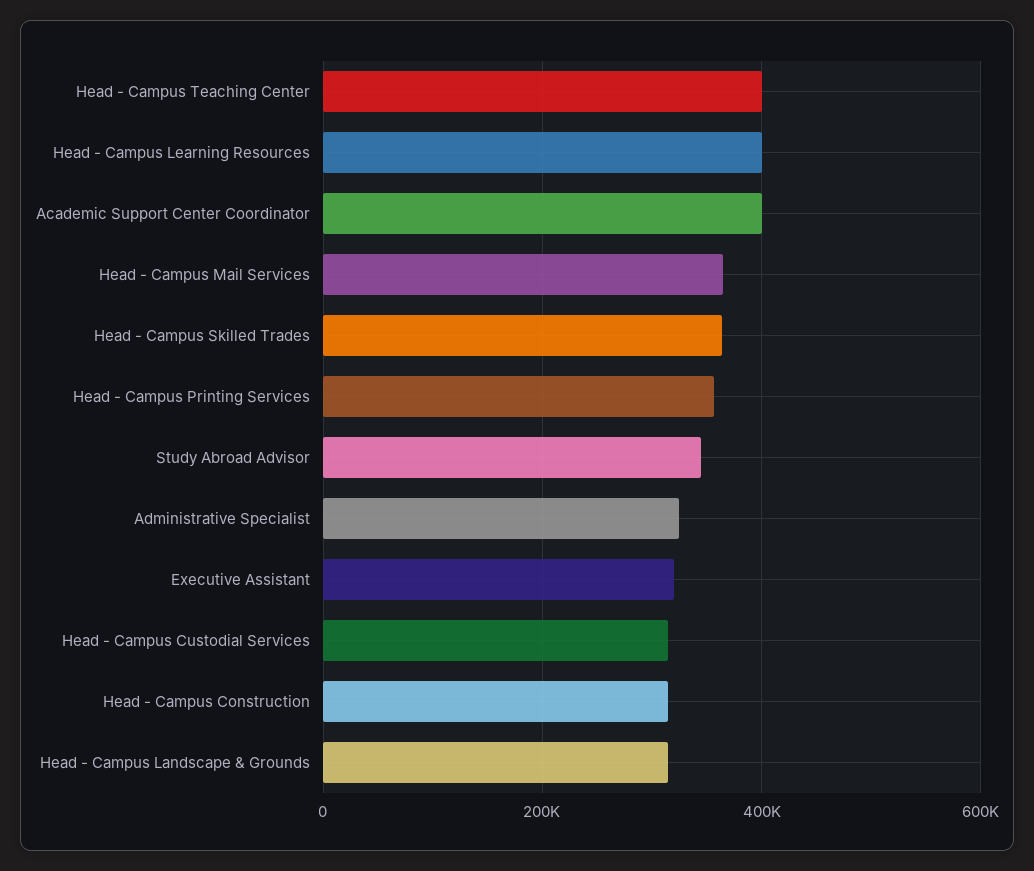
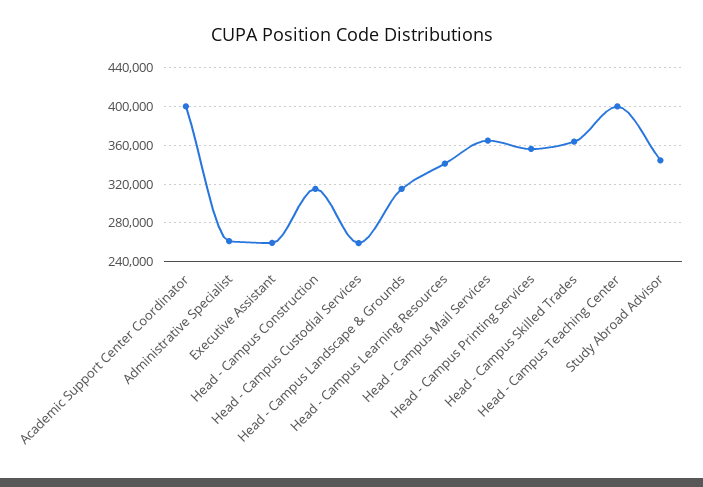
  {
    "Head - Campus Teaching Center": 400000,
-   "Head - Campus Learning Resources": 400000,
+   "Head - Campus Learning Resources": 340000,
    "Academic Support Center Coordinator": 400000,
    "Head - Campus Mail Services": 360000,
    "Head - Campus Skilled Trades": 360000,
    "Head - Campus Printing Services": 360000,
    "Study Abroad Advisor": 340000,
-   "Administrative Specialist": 320000,
+   "Administrative Specialist": 260000,
-   "Executive Assistant": 320000,
+   "Executive Assistant": 260000,
-   "Head - Campus Custodial Services": 320000,
+   "Head - Campus Custodial Services": 260000,
    "Head - Campus Construction": 320000,
    "Head - Campus Landscape & Grounds": 320000
  }

